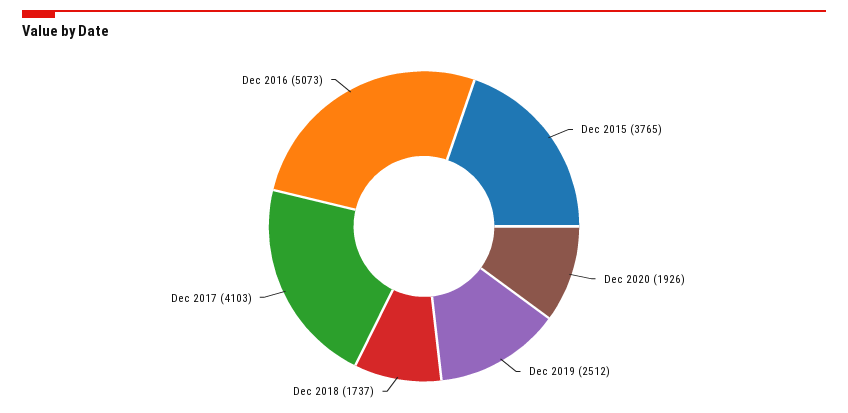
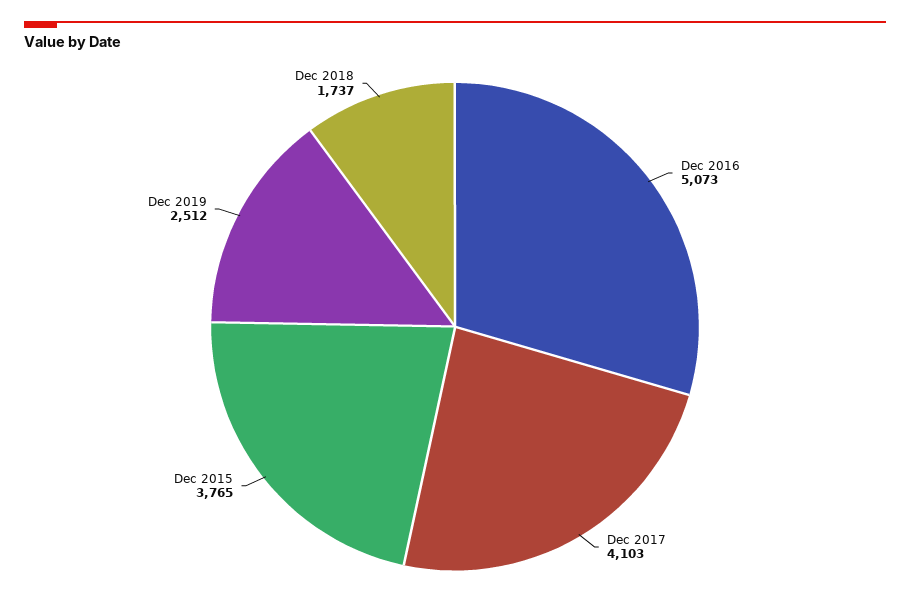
  {
    "Dec 2015": 3765,
-   "Dec 2020": 1926,
    "Dec 2019": 2512,
    "Dec 2018": 1737,
    "Dec 2017": 4103,
    "Dec 2016": 5073
  }

